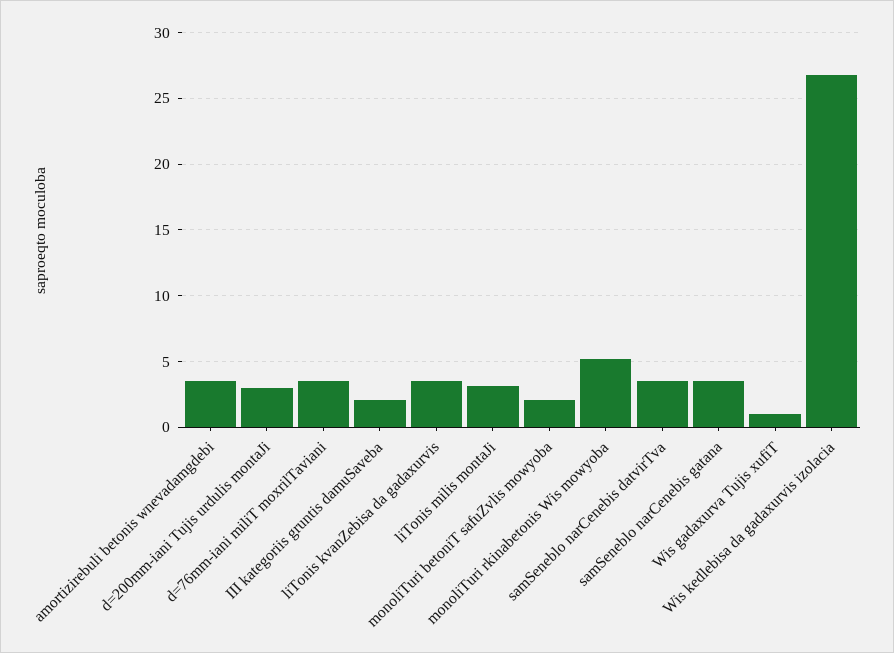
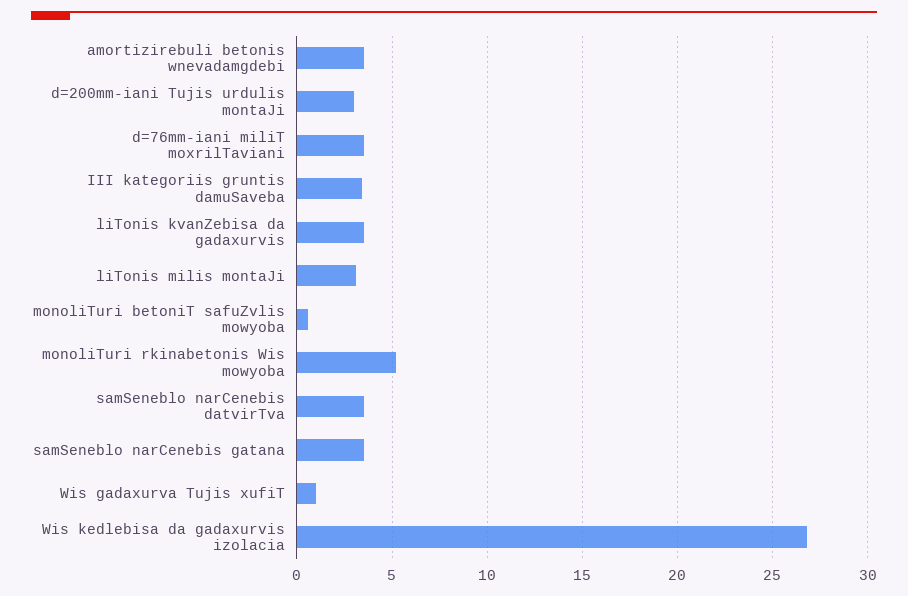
  {
    "amortizirebuli betonis wnevadamgdebi": 3.5,
    "d=200mm-iani Tujis urdulis montaJi": 3,
    "d=76mm-iani miliT moxrilTaviani": 3.5,
-   "III kategoriis gruntis damuSaveba": 2,
+   "III kategoriis gruntis damuSaveba": 3.5,
    "liTonis kvanZebisa da gadaxurvis": 3.5,
    "liTonis milis montaJi": 3,
-   "monoliTuri betoniT safuZvlis mowyoba": 2,
+   "monoliTuri betoniT safuZvlis mowyoba": 0.5,
    "monoliTuri rkinabetonis Wis mowyoba": 5,
    "samSeneblo narCenebis datvirTva": 3.5,
    "samSeneblo narCenebis gatana": 3.5,
    "Wis gadaxurva Tujis xufiT": 1,
    "Wis kedlebisa da gadaxurvis izolacia": 27
  }

